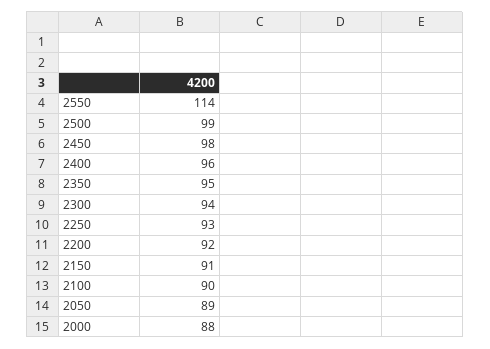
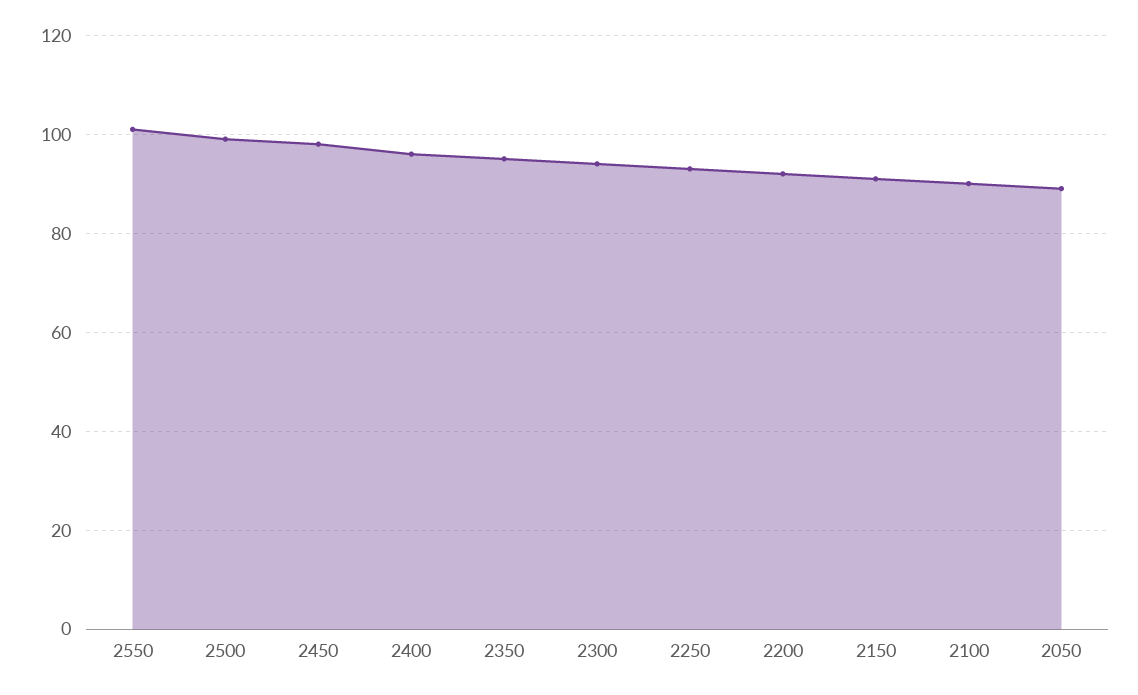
  {
-   "2550": 114,
+   "2550": 100,
    "2500": 99,
    "2450": 98,
    "2400": 96,
    "2350": 95,
    "2300": 94,
    "2250": 93,
    "2200": 92,
    "2150": 91,
    "2100": 90,
-   "2050": 89,
+   "2050": 89
-   "2000": 88
  }

